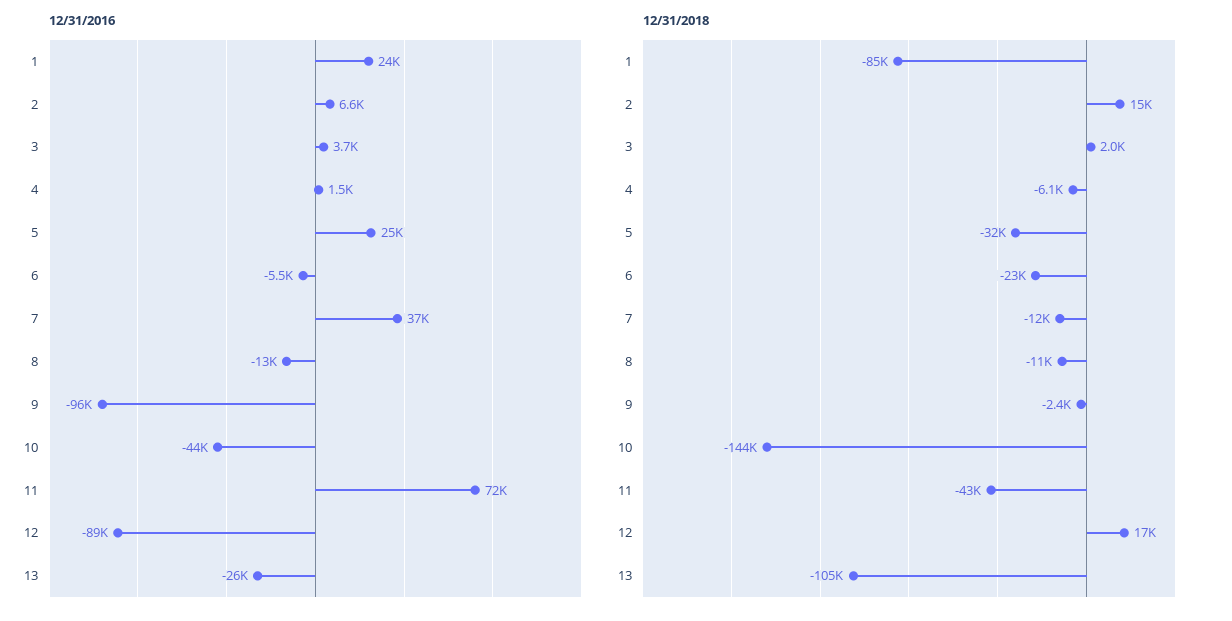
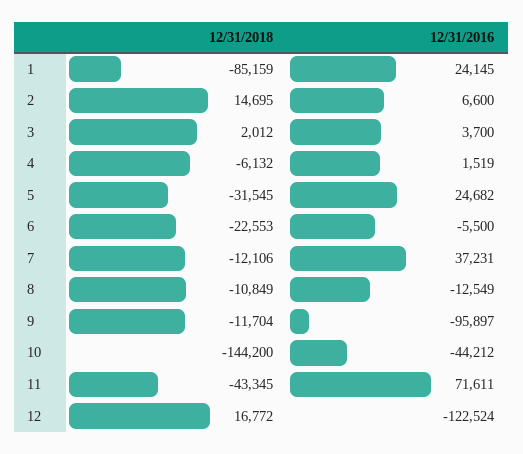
  {
    "12/31/2016": {
      "1": 24145,
      "2": 6600,
      "3": 3700,
      "4": 1519,
      "5": 24682,
      "6": -5500,
      "7": 37231,
      "8": -12549,
      "9": -95897,
      "10": -44212,
      "11": 71611,
-     "12": -89000,
+     "12": -122524
-     "13": -26000
    },
    "12/31/2018": {
      "1": -85159,
      "2": 14695,
      "3": 2012,
      "4": -6132,
      "5": -31545,
      "6": -22553,
      "7": -12106,
      "8": -10849,
-     "9": -2400,
+     "9": -11704,
      "10": -144200,
      "11": -43345,
-     "12": 16772,
+     "12": 16772
-     "13": -105000
    }
  }

